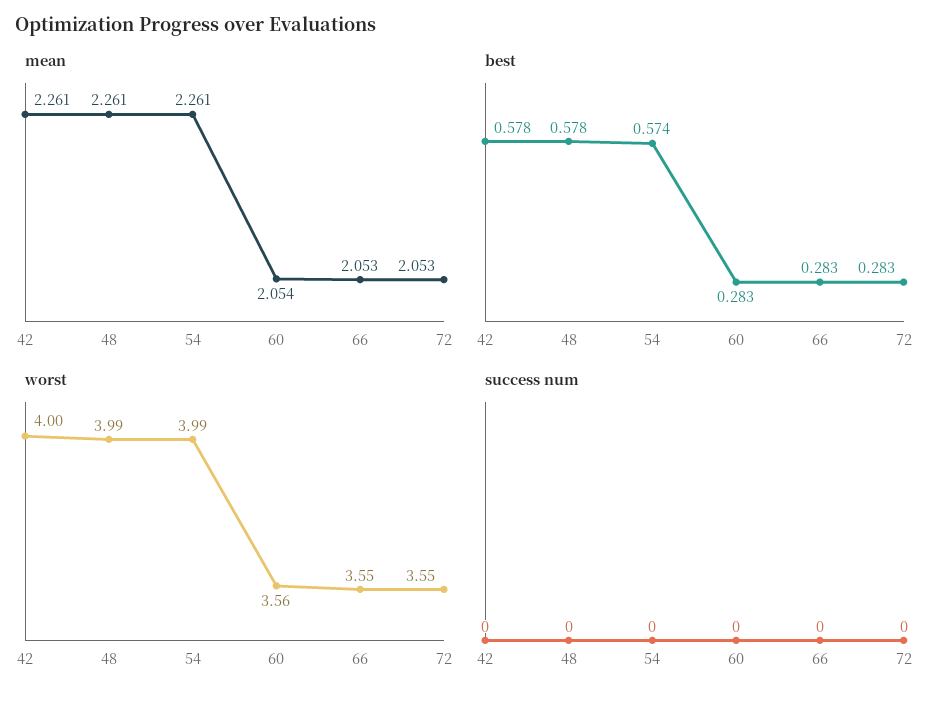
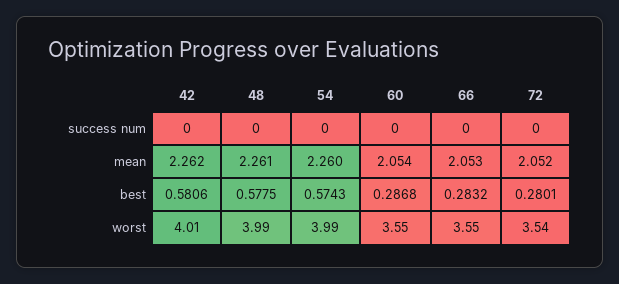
  {
    "mean": {
-     "42": 2.261,
+     "42": 2.262,
      "48": 2.261,
-     "54": 2.261,
+     "54": 2.26,
      "60": 2.054,
      "66": 2.053,
-     "72": 2.053
+     "72": 2.052
    },
    "best": {
-     "42": 0.578,
+     "42": 0.5806,
      "48": 0.5775,
      "54": 0.5743,
-     "60": 0.283,
+     "60": 0.2868,
      "66": 0.2832,
-     "72": 0.283
+     "72": 0.2801
    },
    "worst": {
-     "42": 4,
+     "42": 4.01,
      "48": 3.99,
      "54": 3.99,
-     "60": 3.56,
+     "60": 3.55,
      "66": 3.55,
-     "72": 3.55
+     "72": 3.54
    },
    "success num": {
      "42": 0,
      "48": 0,
      "54": 0,
      "60": 0,
      "66": 0,
      "72": 0
    }
  }

